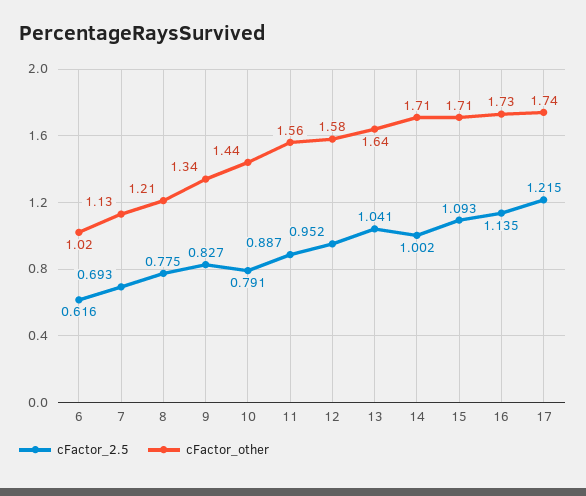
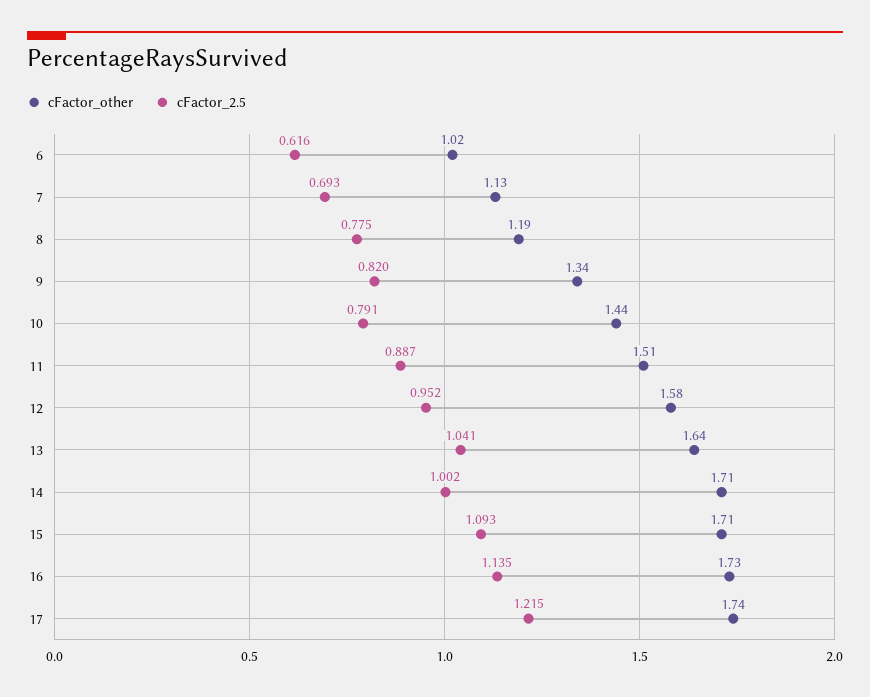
  {
    "cFactor_2.5": {
      "6": 0.616,
      "7": 0.693,
      "8": 0.775,
-     "9": 0.827,
+     "9": 0.82,
      "10": 0.791,
      "11": 0.887,
      "12": 0.952,
      "13": 1.041,
      "14": 1.002,
      "15": 1.093,
      "16": 1.135,
      "17": 1.215
    },
    "cFactor_other": {
      "6": 1.02,
      "7": 1.13,
-     "8": 1.21,
+     "8": 1.19,
      "9": 1.34,
      "10": 1.44,
-     "11": 1.56,
+     "11": 1.51,
      "12": 1.58,
      "13": 1.64,
      "14": 1.71,
      "15": 1.71,
      "16": 1.73,
      "17": 1.74
    }
  }

